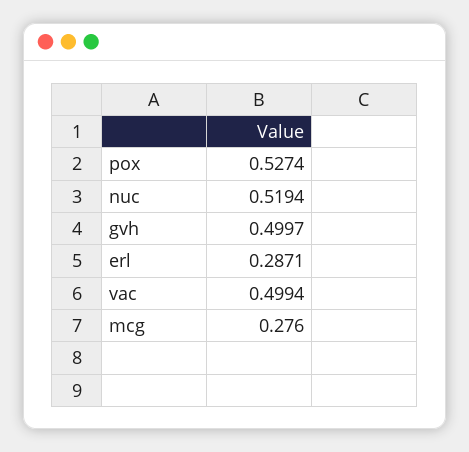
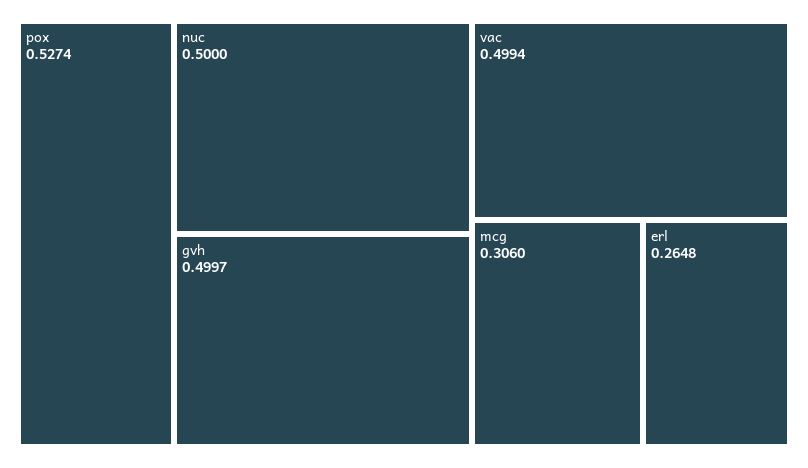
  {
    "pox": 0.5274,
-   "nuc": 0.5194,
+   "nuc": 0.5,
    "gvh": 0.4997,
-   "erl": 0.2871,
+   "erl": 0.2648,
    "vac": 0.4994,
-   "mcg": 0.276
+   "mcg": 0.306
  }

